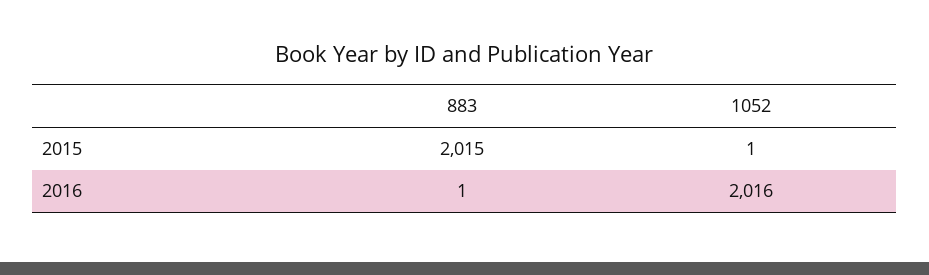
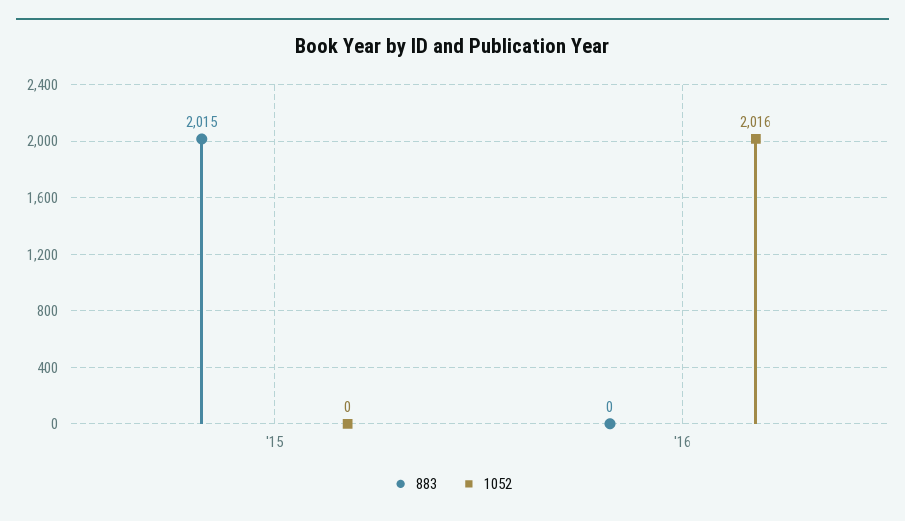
  {
    "883": {
      "2015": 2015,
-     "2016": 1
+     "2016": 0
    },
    "1052": {
-     "2015": 1,
+     "2015": 0,
      "2016": 2016
    }
  }

